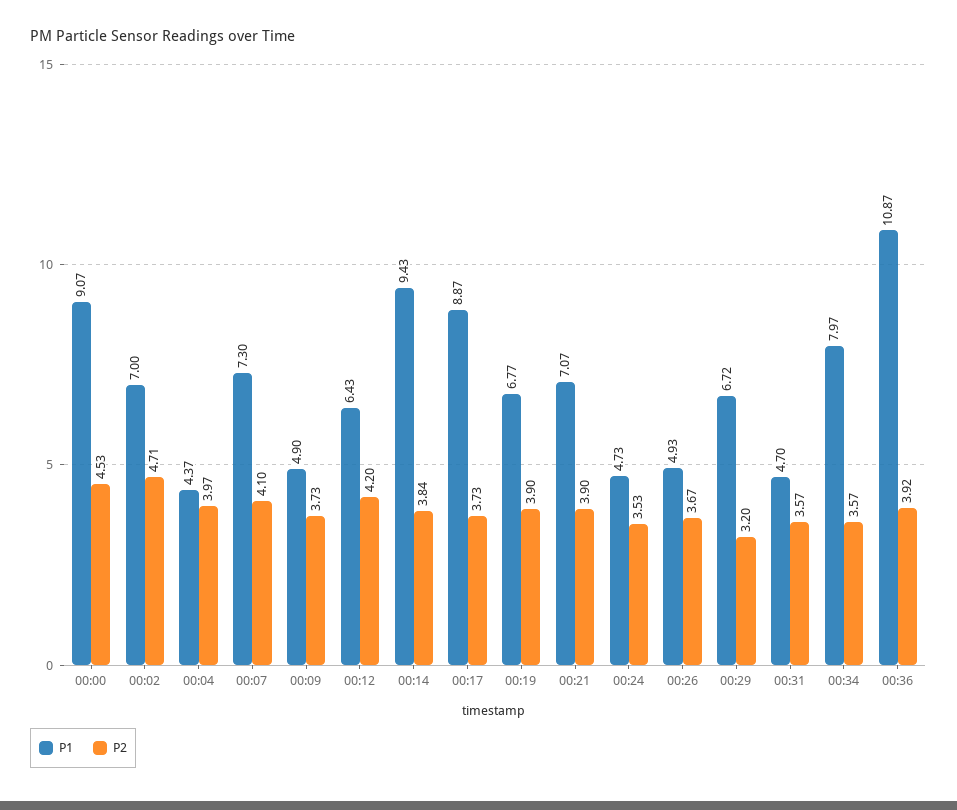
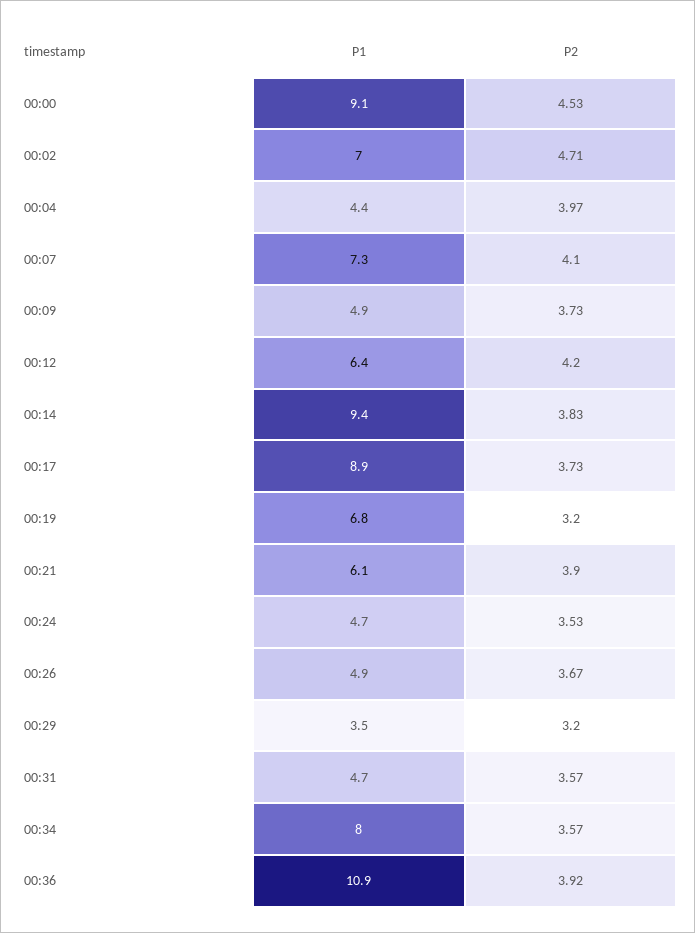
  {
    "P1": {
      "00:00": 9.07,
      "00:02": 7,
      "00:04": 4.37,
      "00:07": 7.3,
      "00:09": 4.9,
      "00:12": 6.43,
      "00:14": 9.43,
      "00:17": 8.87,
      "00:19": 6.77,
-     "00:21": 7.07,
+     "00:21": 6.1,
      "00:24": 4.73,
      "00:26": 4.93,
-     "00:29": 6.72,
+     "00:29": 3.5,
      "00:31": 4.7,
      "00:34": 7.97,
      "00:36": 10.87
    },
    "P2": {
      "00:00": 4.53,
      "00:02": 4.71,
      "00:04": 3.97,
      "00:07": 4.1,
      "00:09": 3.73,
      "00:12": 4.2,
-     "00:14": 3.84,
+     "00:14": 3.83,
      "00:17": 3.73,
-     "00:19": 3.9,
+     "00:19": 3.2,
      "00:21": 3.9,
      "00:24": 3.53,
      "00:26": 3.67,
      "00:29": 3.2,
      "00:31": 3.57,
      "00:34": 3.57,
      "00:36": 3.92
    }
  }

